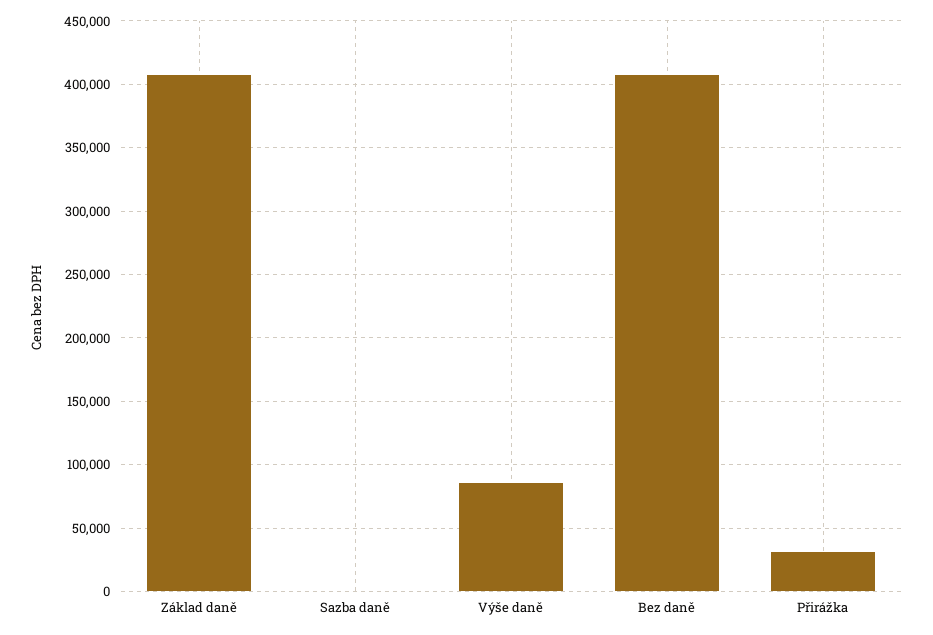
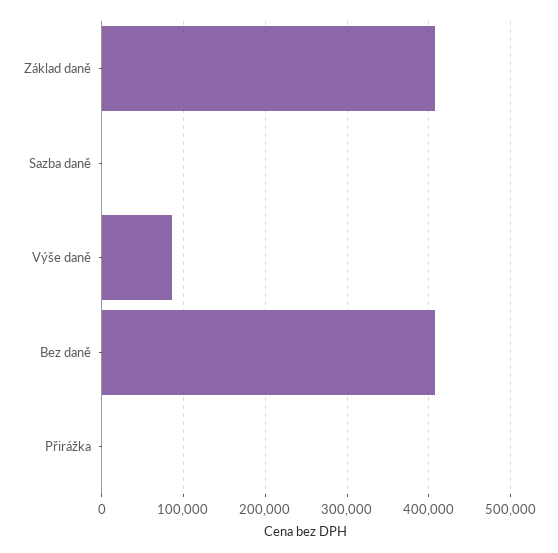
  {
    "Základ daně": 410000,
    "Sazba daně": 0,
    "Výše daně": 85000,
    "Bez daně": 410000,
-   "Přirážka": 30000
+   "Přirážka": 0
  }

